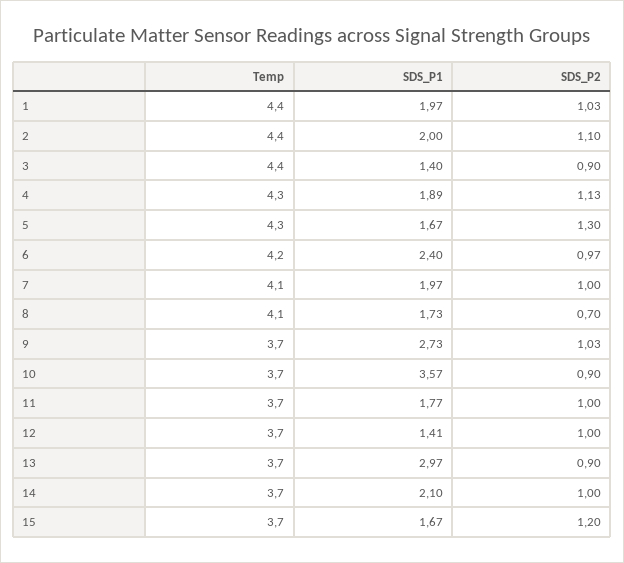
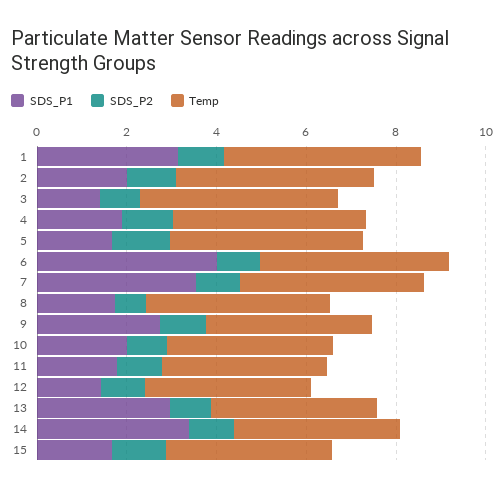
  {
    "Temp": {
      "1": 4.4,
      "2": 4.4,
      "3": 4.4,
      "4": 4.3,
      "5": 4.3,
      "6": 4.2,
      "7": 4.1,
      "8": 4.1,
      "9": 3.7,
      "10": 3.7,
      "11": 3.7,
      "12": 3.7,
      "13": 3.7,
      "14": 3.7,
      "15": 3.7
    },
    "SDS_P1": {
-     "1": 1.97,
+     "1": 3,
      "2": 2,
      "3": 1.4,
      "4": 1.89,
      "5": 1.67,
-     "6": 2.4,
+     "6": 4,
-     "7": 1.97,
+     "7": 3.5,
      "8": 1.73,
      "9": 2.73,
-     "10": 3.57,
+     "10": 2,
      "11": 1.77,
      "12": 1.41,
      "13": 2.97,
-     "14": 2.1,
+     "14": 3.5,
      "15": 1.67
    },
    "SDS_P2": {
      "1": 1.03,
      "2": 1.1,
      "3": 0.9,
      "4": 1.13,
      "5": 1.3,
      "6": 0.97,
      "7": 1,
      "8": 0.7,
      "9": 1.03,
      "10": 0.9,
      "11": 1,
      "12": 1,
      "13": 0.9,
      "14": 1,
      "15": 1.2
    }
  }

